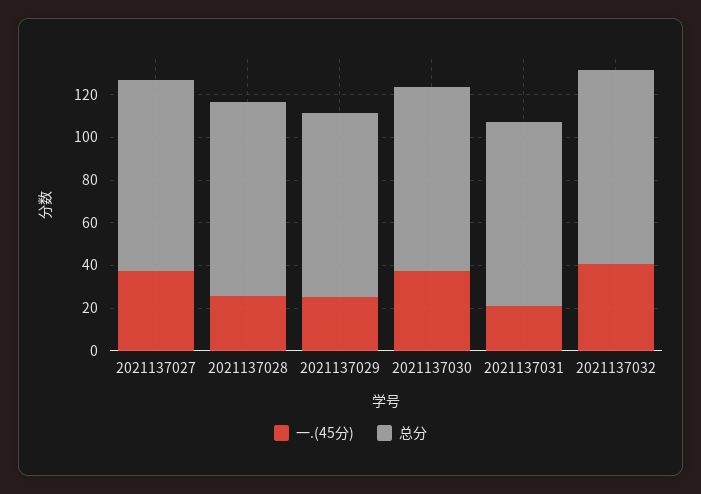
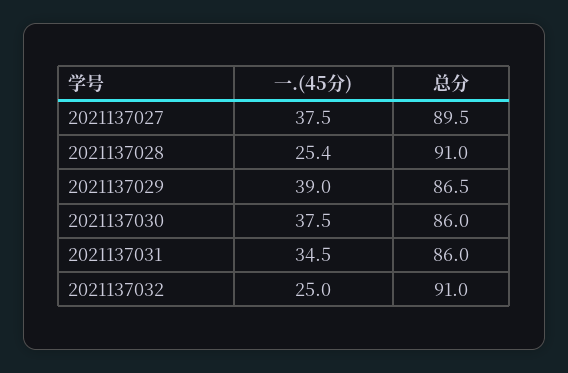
  {
    "一.(45分)": {
      "2021137027": 37.5,
      "2021137028": 25.4,
-     "2021137029": 25,
+     "2021137029": 39,
      "2021137030": 37.5,
-     "2021137031": 20,
+     "2021137031": 34.5,
-     "2021137032": 40
+     "2021137032": 25
    },
    "总分": {
      "2021137027": 89.5,
      "2021137028": 91,
      "2021137029": 86.5,
      "2021137030": 86,
      "2021137031": 86,
      "2021137032": 91
    }
  }

